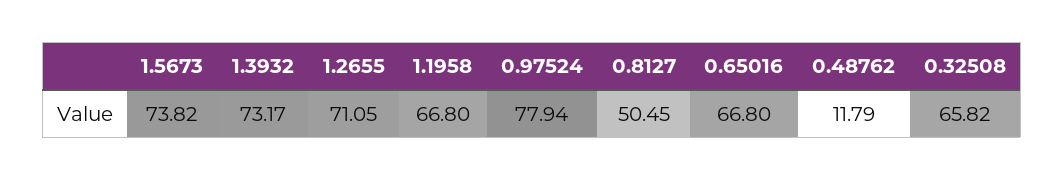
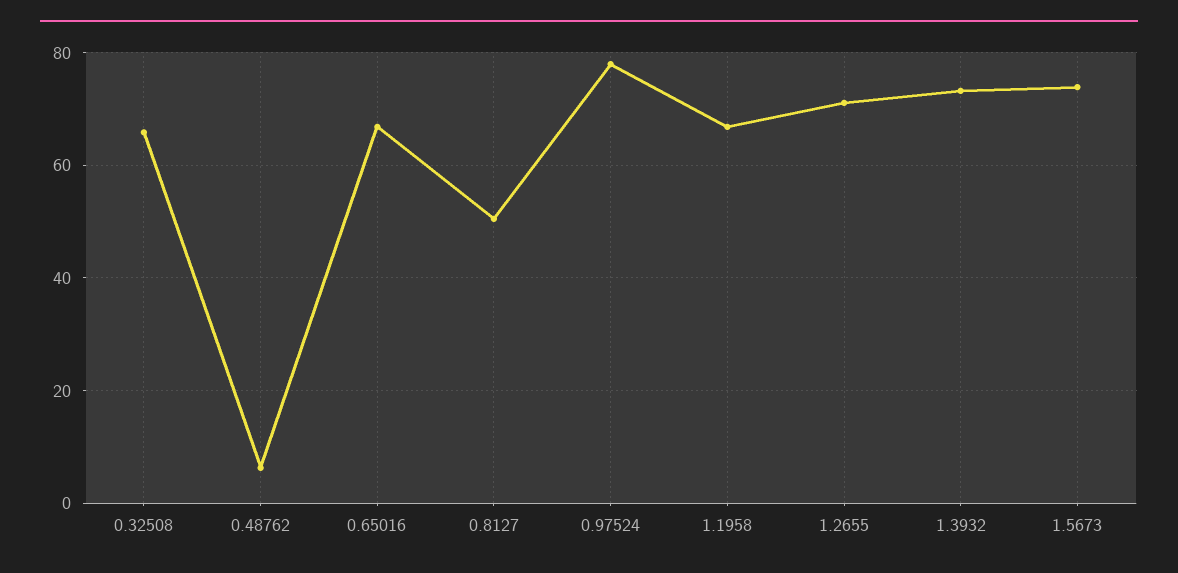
  {
    "1.5673": 73.82,
    "1.3932": 73.17,
    "1.2655": 71.05,
    "1.1958": 66.8,
    "0.97524": 77.94,
    "0.8127": 50.45,
    "0.65016": 66.8,
-   "0.48762": 11.79,
+   "0.48762": 6,
    "0.32508": 65.82
  }

